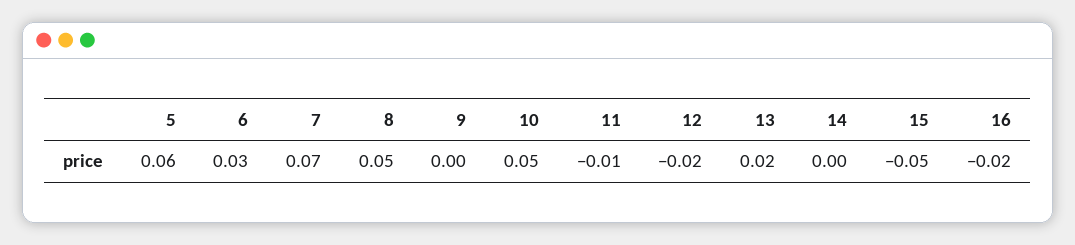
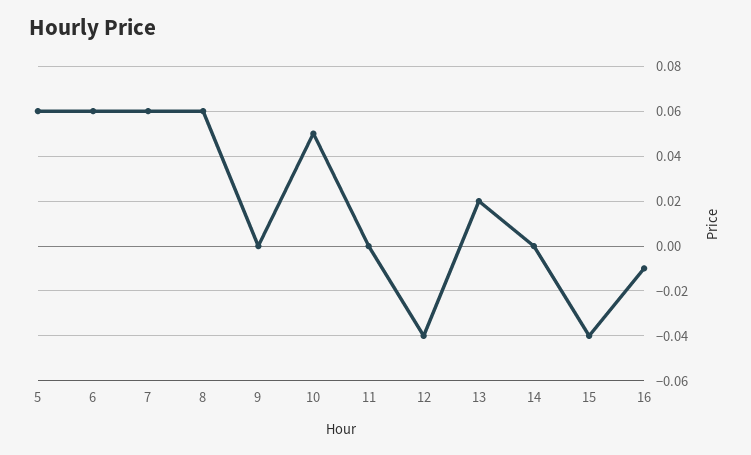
  {
    "5": 0.06,
-   "6": 0.03,
+   "6": 0.06,
-   "7": 0.07,
+   "7": 0.06,
-   "8": 0.05,
+   "8": 0.06,
    "9": 0,
    "10": 0.05,
-   "11": -0.01,
+   "11": 0,
-   "12": -0.02,
+   "12": -0.04,
    "13": 0.02,
    "14": 0,
-   "15": -0.05,
+   "15": -0.04,
-   "16": -0.02
+   "16": -0.01
  }

